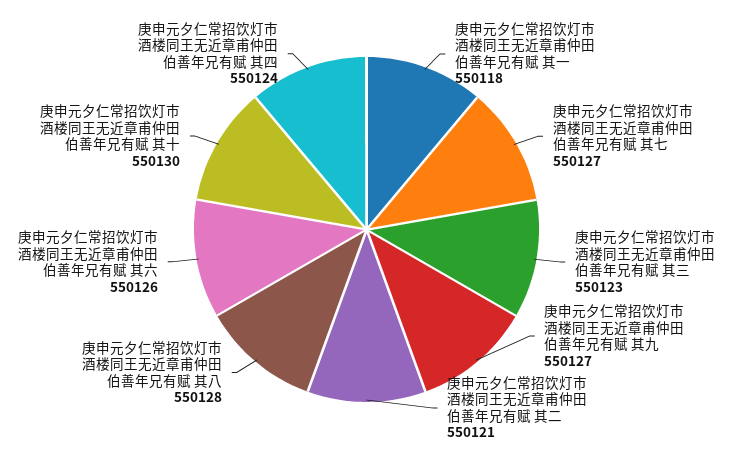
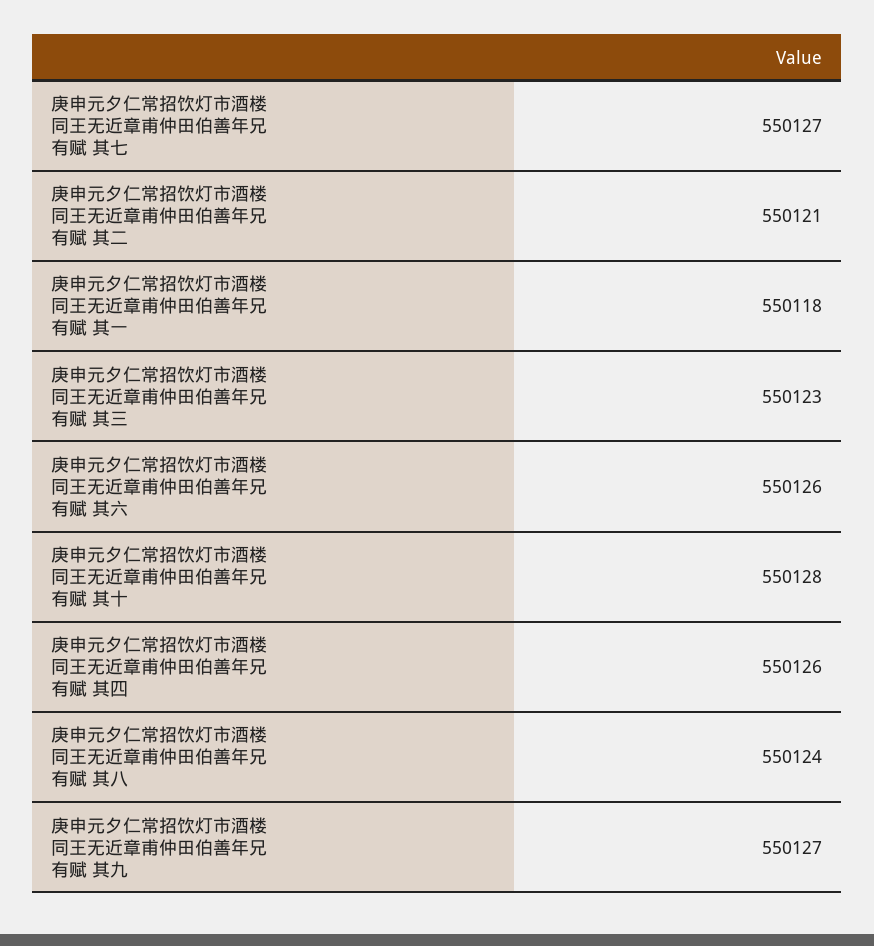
  {
    "庚申元夕仁常招饮灯市酒楼同王无近章甫仲田伯善年兄有赋 其一": 550118,
    "庚申元夕仁常招饮灯市酒楼同王无近章甫仲田伯善年兄有赋 其七": 550127,
    "庚申元夕仁常招饮灯市酒楼同王无近章甫仲田伯善年兄有赋 其三": 550123,
    "庚申元夕仁常招饮灯市酒楼同王无近章甫仲田伯善年兄有赋 其九": 550127,
    "庚申元夕仁常招饮灯市酒楼同王无近章甫仲田伯善年兄有赋 其二": 550121,
-   "庚申元夕仁常招饮灯市酒楼同王无近章甫仲田伯善年兄有赋 其八": 550128,
+   "庚申元夕仁常招饮灯市酒楼同王无近章甫仲田伯善年兄有赋 其八": 550124,
    "庚申元夕仁常招饮灯市酒楼同王无近章甫仲田伯善年兄有赋 其六": 550126,
-   "庚申元夕仁常招饮灯市酒楼同王无近章甫仲田伯善年兄有赋 其十": 550130,
+   "庚申元夕仁常招饮灯市酒楼同王无近章甫仲田伯善年兄有赋 其十": 550128,
-   "庚申元夕仁常招饮灯市酒楼同王无近章甫仲田伯善年兄有赋 其四": 550124
+   "庚申元夕仁常招饮灯市酒楼同王无近章甫仲田伯善年兄有赋 其四": 550126
  }

